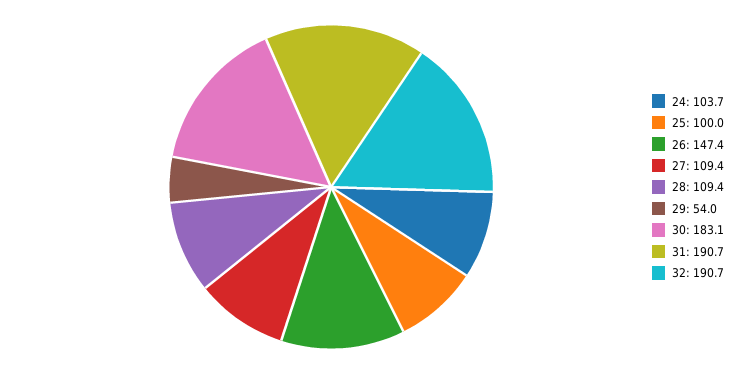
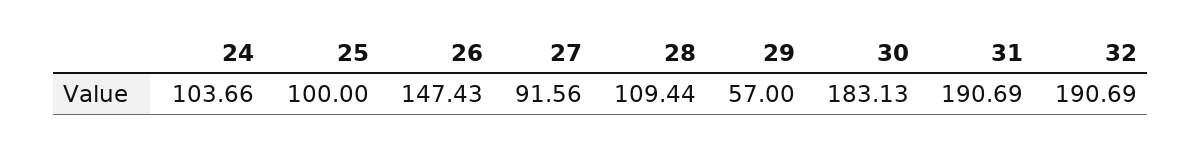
  {
    "24": 103.66,
    "25": 100,
    "26": 147.43,
-   "27": 109.4,
+   "27": 91.56,
    "28": 109.44,
-   "29": 54,
+   "29": 57,
    "30": 183.13,
    "31": 190.69,
    "32": 190.69
  }

